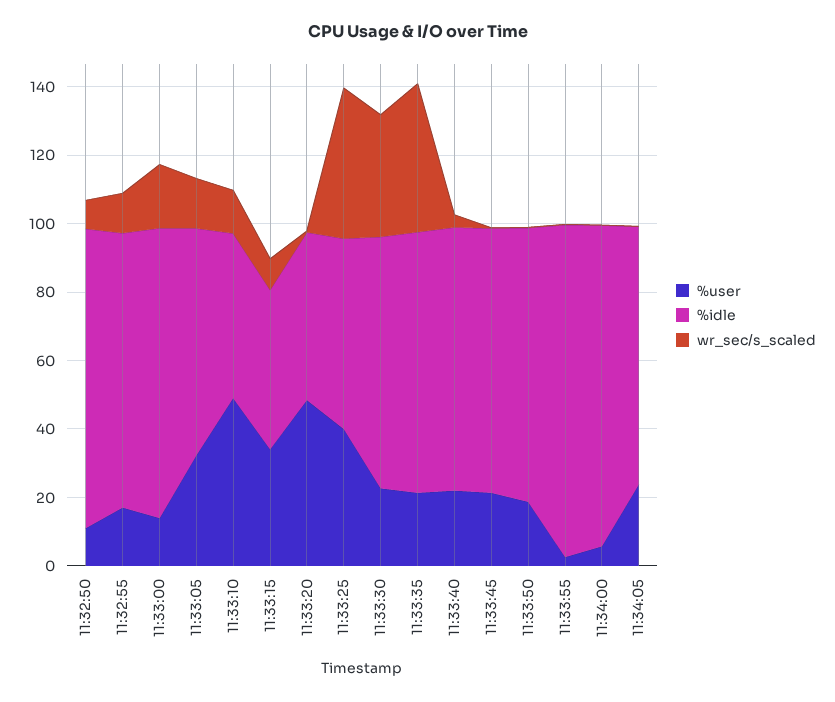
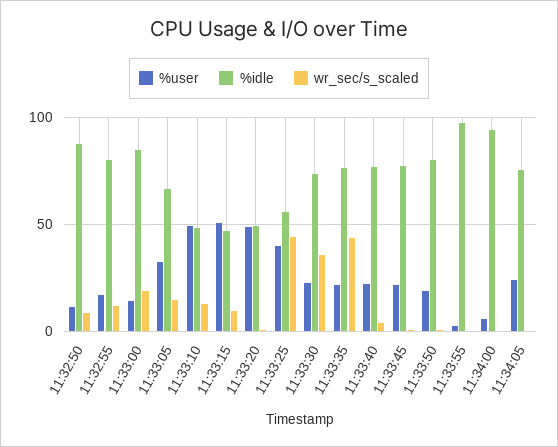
  {
    "%user": {
      "11:32:50": 10,
      "11:32:55": 15,
      "11:33:00": 15,
      "11:33:05": 30,
      "11:33:10": 50,
-     "11:33:15": 35,
+     "11:33:15": 50,
      "11:33:20": 50,
      "11:33:25": 40,
      "11:33:30": 25,
      "11:33:35": 20,
      "11:33:40": 20,
      "11:33:45": 20,
      "11:33:50": 20,
      "11:33:55": 5,
      "11:34:00": 5,
      "11:34:05": 25
    },
    "%idle": {
      "11:32:50": 85,
      "11:32:55": 80,
      "11:33:00": 85,
      "11:33:05": 65,
      "11:33:10": 50,
      "11:33:15": 45,
      "11:33:20": 50,
      "11:33:25": 55,
      "11:33:30": 75,
      "11:33:35": 75,
      "11:33:40": 75,
      "11:33:45": 75,
      "11:33:50": 80,
      "11:33:55": 95,
      "11:34:00": 95,
      "11:34:05": 75
    },
    "wr_sec/s_scaled": {
      "11:32:50": 10,
      "11:32:55": 10,
      "11:33:00": 20,
      "11:33:05": 15,
      "11:33:10": 15,
      "11:33:15": 10,
      "11:33:20": 0,
      "11:33:25": 45,
      "11:33:30": 35,
      "11:33:35": 45,
      "11:33:40": 5,
      "11:33:45": 0,
      "11:33:50": 0,
      "11:33:55": 0,
      "11:34:00": 0,
      "11:34:05": 0
    }
  }

